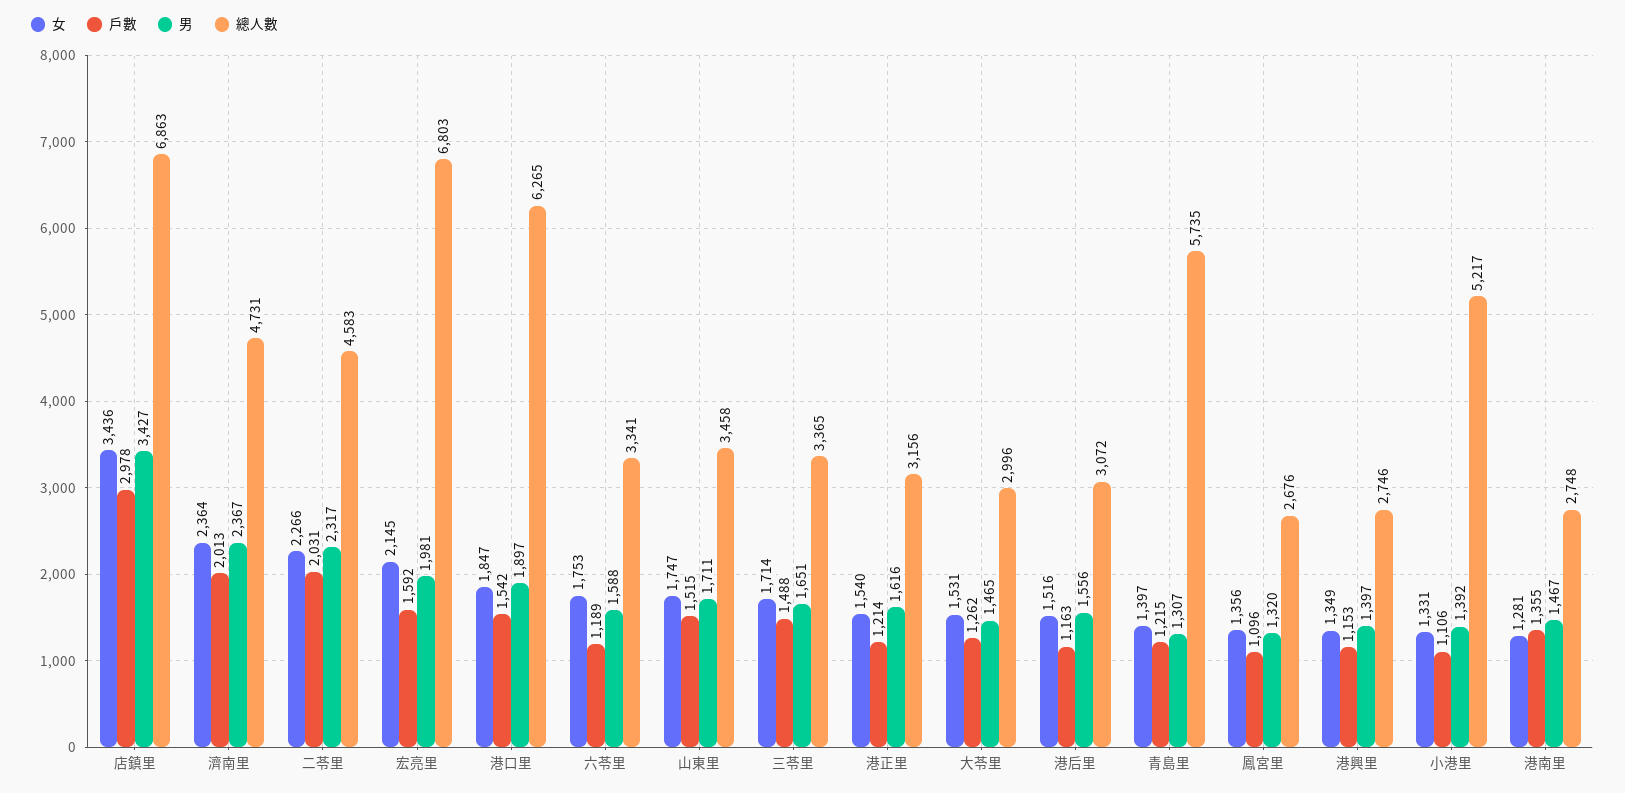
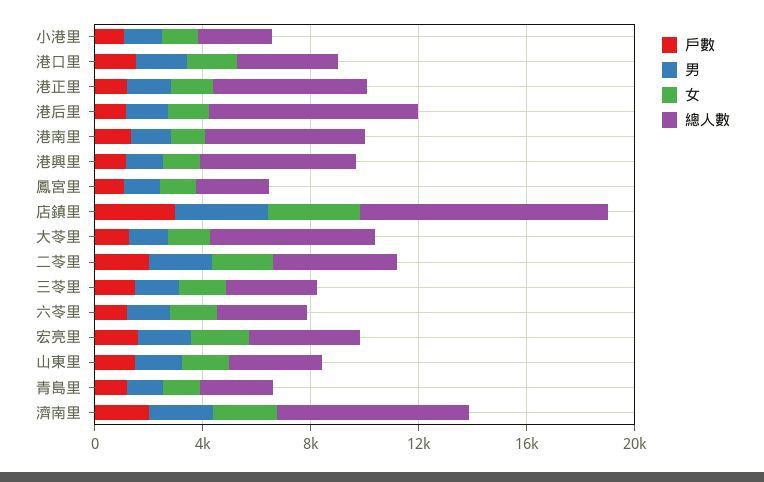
  {
    "女": {
      "店鎮里": 3436,
      "濟南里": 2364,
      "二苓里": 2266,
      "宏亮里": 2145,
      "港口里": 1847,
      "六苓里": 1753,
      "山東里": 1747,
      "三苓里": 1714,
      "港正里": 1540,
      "大苓里": 1531,
      "港后里": 1516,
      "青島里": 1397,
      "鳳宮里": 1356,
      "港興里": 1349,
      "小港里": 1331,
      "港南里": 1281
    },
    "戶數": {
      "店鎮里": 2978,
      "濟南里": 2013,
      "二苓里": 2031,
      "宏亮里": 1592,
      "港口里": 1542,
      "六苓里": 1189,
      "山東里": 1515,
      "三苓里": 1488,
      "港正里": 1214,
      "大苓里": 1262,
      "港后里": 1163,
      "青島里": 1215,
      "鳳宮里": 1096,
      "港興里": 1153,
      "小港里": 1106,
      "港南里": 1355
    },
    "男": {
      "店鎮里": 3427,
      "濟南里": 2367,
      "二苓里": 2317,
      "宏亮里": 1981,
      "港口里": 1897,
      "六苓里": 1588,
      "山東里": 1711,
      "三苓里": 1651,
      "港正里": 1616,
      "大苓里": 1465,
      "港后里": 1556,
      "青島里": 1307,
      "鳳宮里": 1320,
      "港興里": 1397,
      "小港里": 1392,
      "港南里": 1467
    },
    "總人數": {
-     "店鎮里": 6863,
+     "店鎮里": 9000,
-     "濟南里": 4731,
+     "濟南里": 7000,
      "二苓里": 4583,
-     "宏亮里": 6803,
+     "宏亮里": 4000,
-     "港口里": 6265,
+     "港口里": 4000,
      "六苓里": 3341,
      "山東里": 3458,
      "三苓里": 3365,
-     "港正里": 3156,
+     "港正里": 6000,
-     "大苓里": 2996,
+     "大苓里": 6000,
-     "港后里": 3072,
+     "港后里": 8000,
-     "青島里": 5735,
+     "青島里": 3000,
      "鳳宮里": 2676,
-     "港興里": 2746,
+     "港興里": 6000,
-     "小港里": 5217,
+     "小港里": 3000,
-     "港南里": 2748
+     "港南里": 6000
    }
  }

